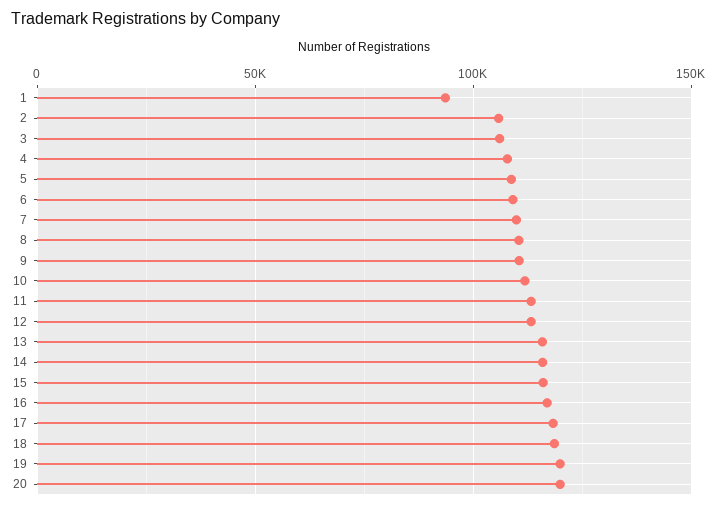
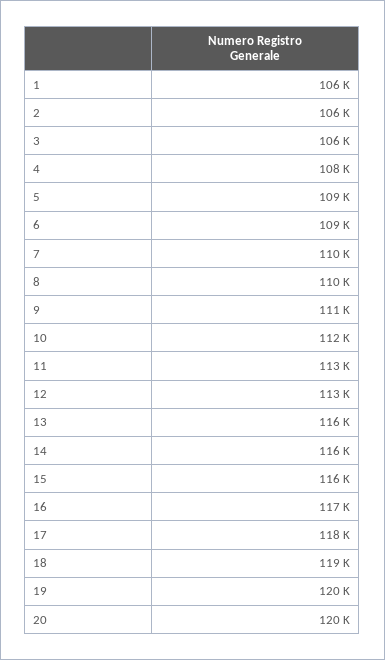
  {
-   "1": 95000,
+   "1": 106000,
    "2": 106000,
    "3": 106000,
    "4": 108000,
    "5": 109000,
    "6": 109000,
    "7": 110000,
    "8": 110000,
    "9": 111000,
    "10": 112000,
    "11": 113000,
    "12": 113000,
    "13": 116000,
    "14": 116000,
    "15": 116000,
    "16": 117000,
    "17": 118000,
    "18": 119000,
    "19": 120000,
    "20": 120000
  }

